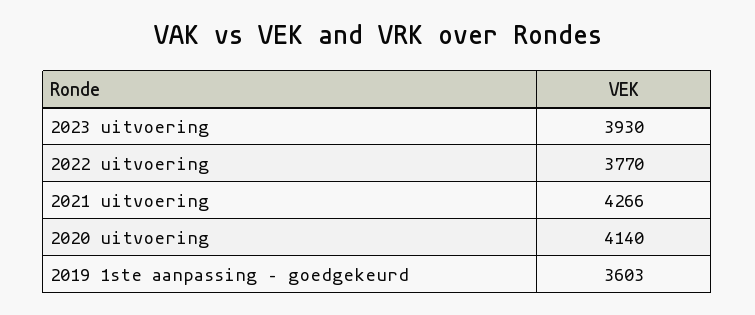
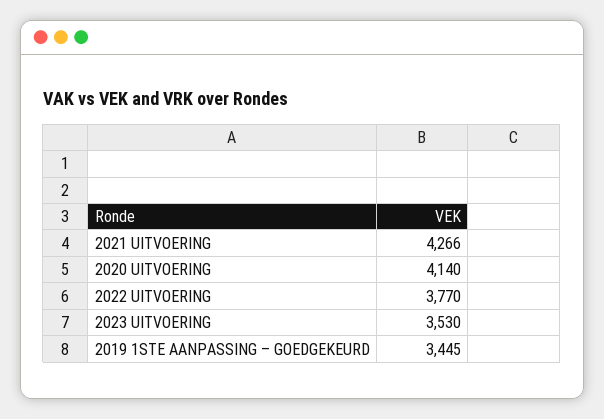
  {
-   "2023 uitvoering": 3930,
+   "2023 uitvoering": 3530,
    "2022 uitvoering": 3770,
    "2021 uitvoering": 4266,
    "2020 uitvoering": 4140,
-   "2019 1ste aanpassing – goedgekeurd": 3603
+   "2019 1ste aanpassing – goedgekeurd": 3445
  }

